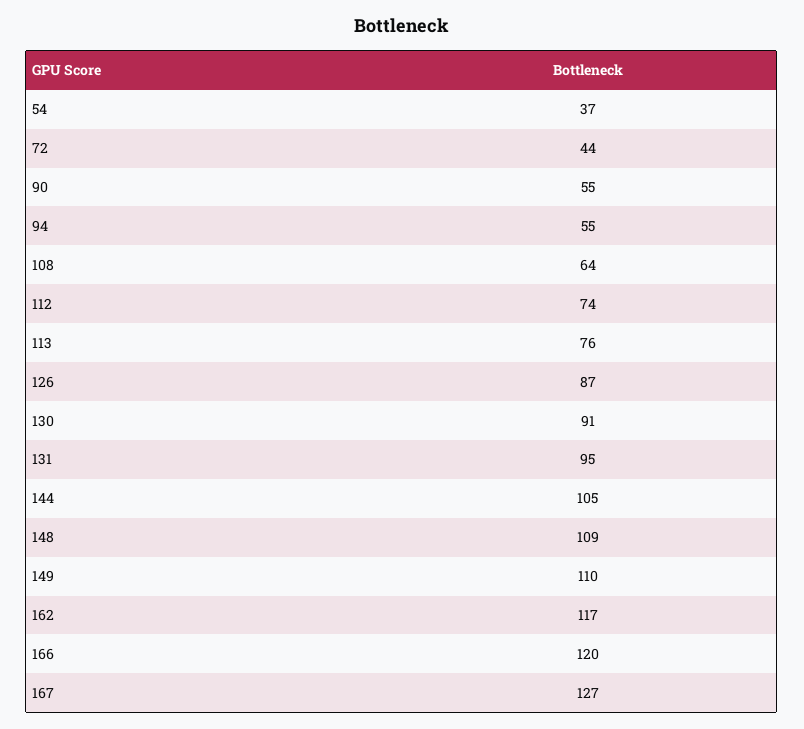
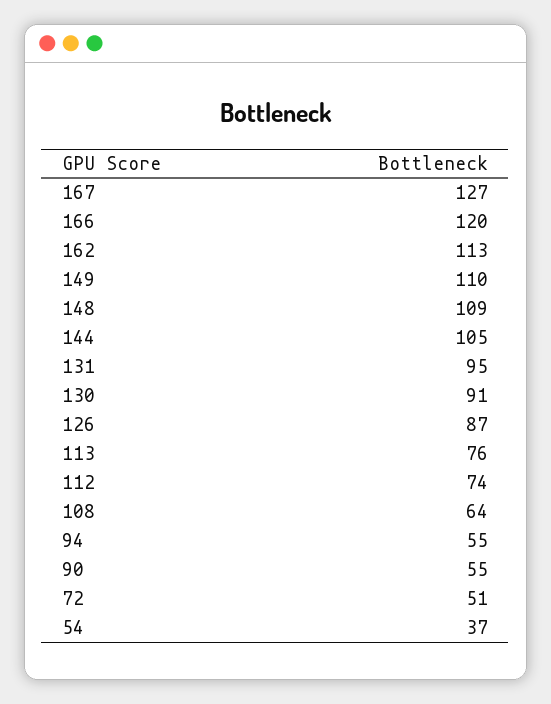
  {
    "54": 37,
-   "72": 44,
+   "72": 51,
    "90": 55,
    "94": 55,
    "108": 64,
    "112": 74,
    "113": 76,
    "126": 87,
    "130": 91,
    "131": 95,
    "144": 105,
    "148": 109,
    "149": 110,
-   "162": 117,
+   "162": 113,
    "166": 120,
    "167": 127
  }

